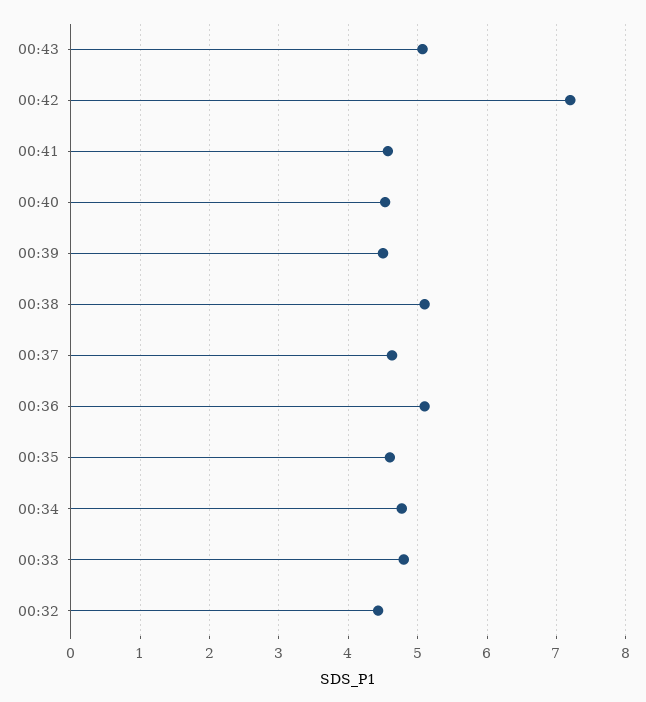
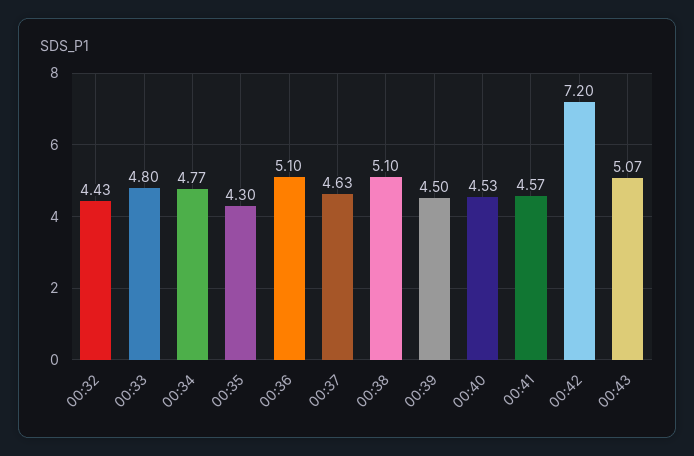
  {
    "00:43": 5.07,
    "00:42": 7.2,
    "00:41": 4.57,
    "00:40": 4.53,
    "00:39": 4.5,
    "00:38": 5.1,
    "00:37": 4.63,
    "00:36": 5.1,
-   "00:35": 4.6,
+   "00:35": 4.3,
    "00:34": 4.77,
    "00:33": 4.8,
    "00:32": 4.43
  }

